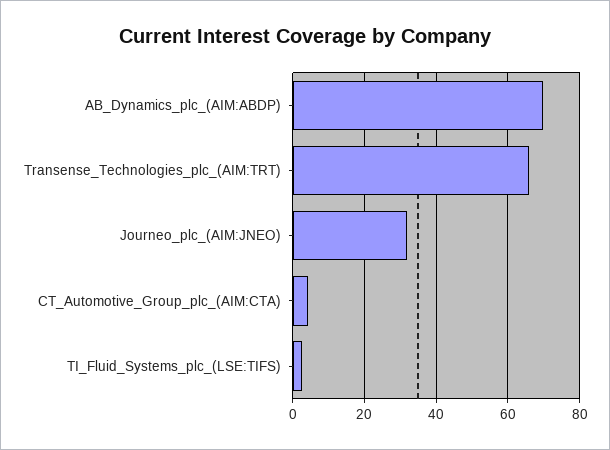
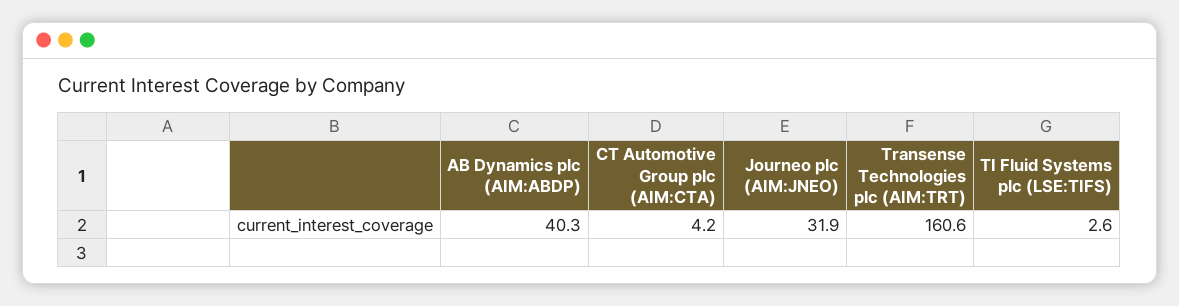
  {
-   "AB_Dynamics_plc_(AIM:ABDP)": 70,
+   "AB_Dynamics_plc_(AIM:ABDP)": 40.3,
-   "Transense_Technologies_plc_(AIM:TRT)": 66,
+   "Transense_Technologies_plc_(AIM:TRT)": 160.6,
    "Journeo_plc_(AIM:JNEO)": 31.9,
    "CT_Automotive_Group_plc_(AIM:CTA)": 4.2,
    "TI_Fluid_Systems_plc_(LSE:TIFS)": 2.6
  }

